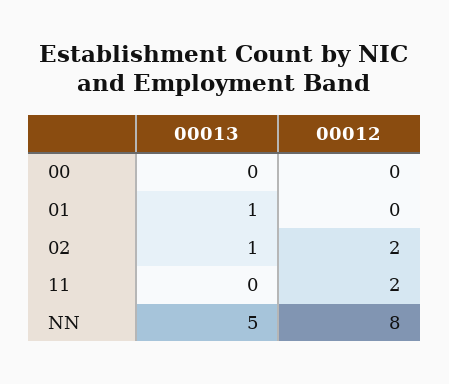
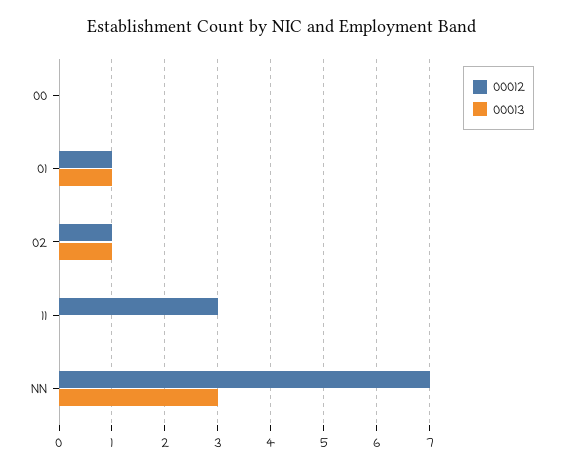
  {
    "00013": {
      "00": 0,
      "01": 1,
      "02": 1,
      "11": 0,
-     "NN": 5
+     "NN": 3
    },
    "00012": {
      "00": 0,
-     "01": 0,
+     "01": 1,
-     "02": 2,
+     "02": 1,
-     "11": 2,
+     "11": 3,
-     "NN": 8
+     "NN": 7
    }
  }

